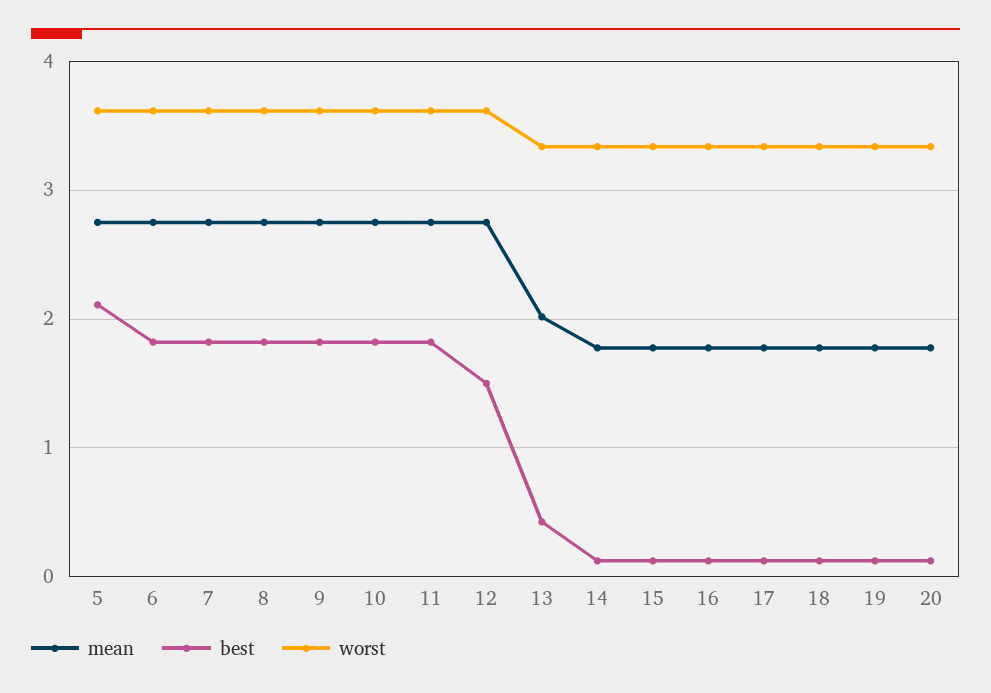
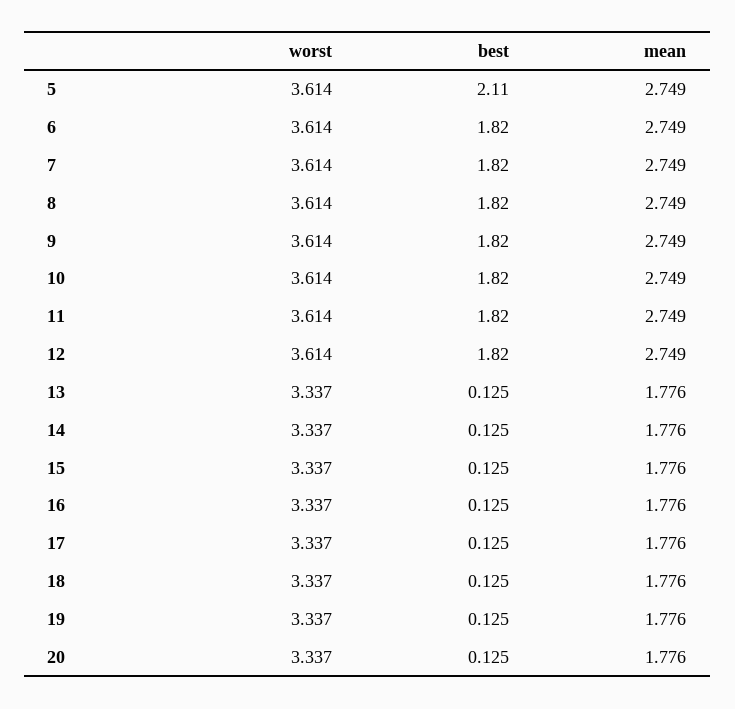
  {
    "mean": {
      "5": 2.749,
      "6": 2.749,
      "7": 2.749,
      "8": 2.749,
      "9": 2.749,
      "10": 2.749,
      "11": 2.749,
      "12": 2.749,
-     "13": 2,
+     "13": 1.776,
      "14": 1.776,
      "15": 1.776,
      "16": 1.776,
      "17": 1.776,
      "18": 1.776,
      "19": 1.776,
      "20": 1.776
    },
    "best": {
      "5": 2.11,
      "6": 1.82,
      "7": 1.82,
      "8": 1.82,
      "9": 1.82,
      "10": 1.82,
      "11": 1.82,
-     "12": 1.5,
+     "12": 1.82,
-     "13": 0.4,
+     "13": 0.125,
      "14": 0.125,
      "15": 0.125,
      "16": 0.125,
      "17": 0.125,
      "18": 0.125,
      "19": 0.125,
      "20": 0.125
    },
    "worst": {
      "5": 3.614,
      "6": 3.614,
      "7": 3.614,
      "8": 3.614,
      "9": 3.614,
      "10": 3.614,
      "11": 3.614,
      "12": 3.614,
      "13": 3.337,
      "14": 3.337,
      "15": 3.337,
      "16": 3.337,
      "17": 3.337,
      "18": 3.337,
      "19": 3.337,
      "20": 3.337
    }
  }

